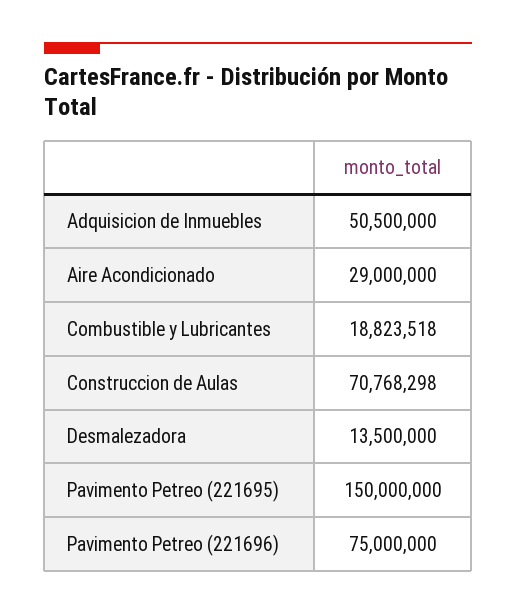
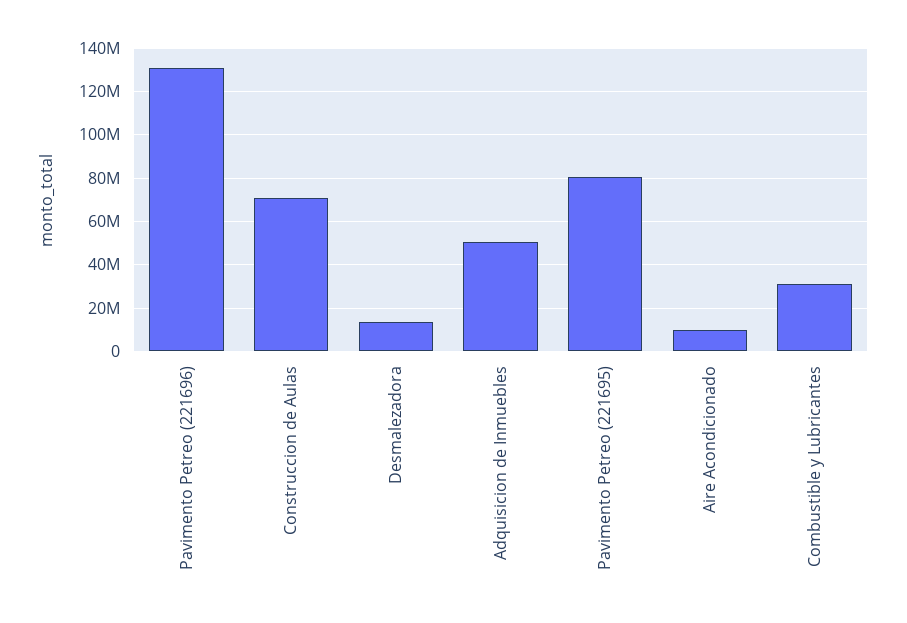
  {
    "Adquisicion de Inmuebles": 50500000,
-   "Aire Acondicionado": 29000000,
+   "Aire Acondicionado": 10000000,
-   "Combustible y Lubricantes": 18823518,
+   "Combustible y Lubricantes": 30000000,
    "Construccion de Aulas": 70768298,
    "Desmalezadora": 13500000,
-   "Pavimento Petreo (221695)": 150000000,
+   "Pavimento Petreo (221695)": 80000000,
-   "Pavimento Petreo (221696)": 75000000
+   "Pavimento Petreo (221696)": 130000000
  }

